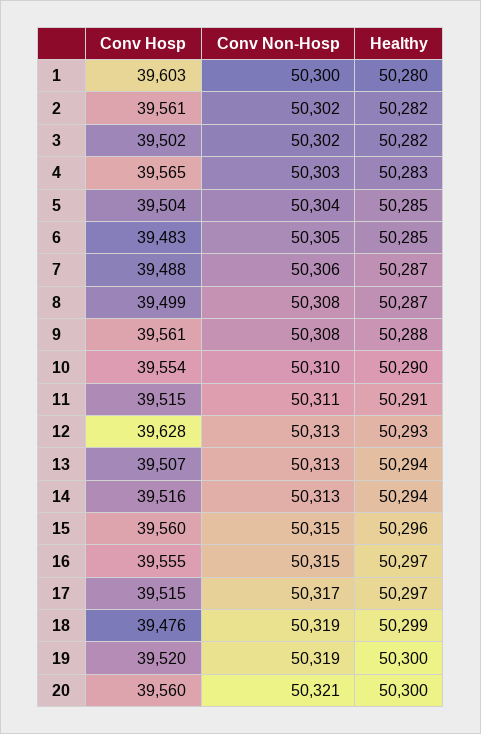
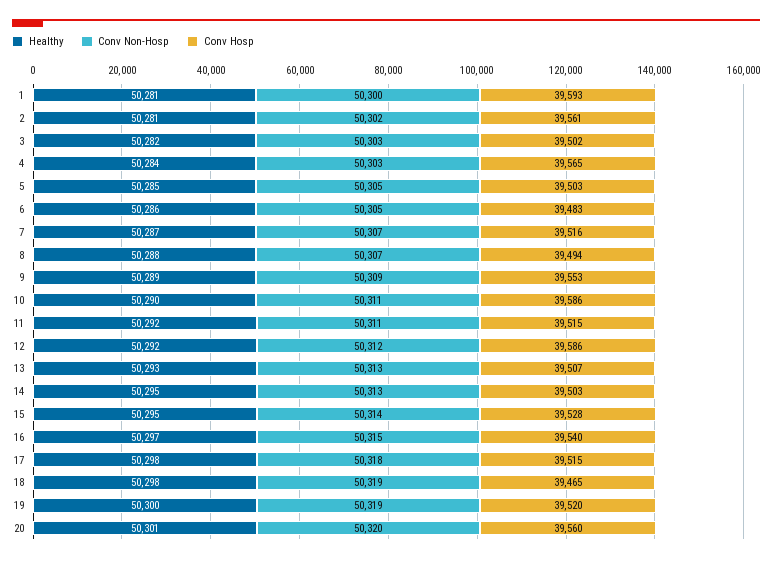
  {
    "Conv Hosp": {
-     "1": 39603,
+     "1": 39593,
      "2": 39561,
      "3": 39502,
      "4": 39565,
-     "5": 39504,
+     "5": 39503,
      "6": 39483,
-     "7": 39488,
+     "7": 39516,
-     "8": 39499,
+     "8": 39494,
-     "9": 39561,
+     "9": 39553,
-     "10": 39554,
+     "10": 39586,
      "11": 39515,
-     "12": 39628,
+     "12": 39586,
      "13": 39507,
-     "14": 39516,
+     "14": 39503,
-     "15": 39560,
+     "15": 39528,
-     "16": 39555,
+     "16": 39540,
      "17": 39515,
-     "18": 39476,
+     "18": 39465,
      "19": 39520,
      "20": 39560
    },
    "Conv Non-Hosp": {
      "1": 50300,
      "2": 50302,
-     "3": 50302,
+     "3": 50303,
      "4": 50303,
-     "5": 50304,
+     "5": 50305,
      "6": 50305,
-     "7": 50306,
+     "7": 50307,
-     "8": 50308,
+     "8": 50307,
-     "9": 50308,
+     "9": 50309,
-     "10": 50310,
+     "10": 50311,
      "11": 50311,
-     "12": 50313,
+     "12": 50312,
      "13": 50313,
      "14": 50313,
-     "15": 50315,
+     "15": 50314,
      "16": 50315,
-     "17": 50317,
+     "17": 50318,
      "18": 50319,
      "19": 50319,
-     "20": 50321
+     "20": 50320
    },
    "Healthy": {
-     "1": 50280,
+     "1": 50281,
-     "2": 50282,
+     "2": 50281,
      "3": 50282,
-     "4": 50283,
+     "4": 50284,
      "5": 50285,
-     "6": 50285,
+     "6": 50286,
      "7": 50287,
-     "8": 50287,
+     "8": 50288,
-     "9": 50288,
+     "9": 50289,
      "10": 50290,
-     "11": 50291,
+     "11": 50292,
-     "12": 50293,
+     "12": 50292,
-     "13": 50294,
+     "13": 50293,
-     "14": 50294,
+     "14": 50295,
-     "15": 50296,
+     "15": 50295,
      "16": 50297,
-     "17": 50297,
+     "17": 50298,
-     "18": 50299,
+     "18": 50298,
      "19": 50300,
-     "20": 50300
+     "20": 50301
    }
  }

